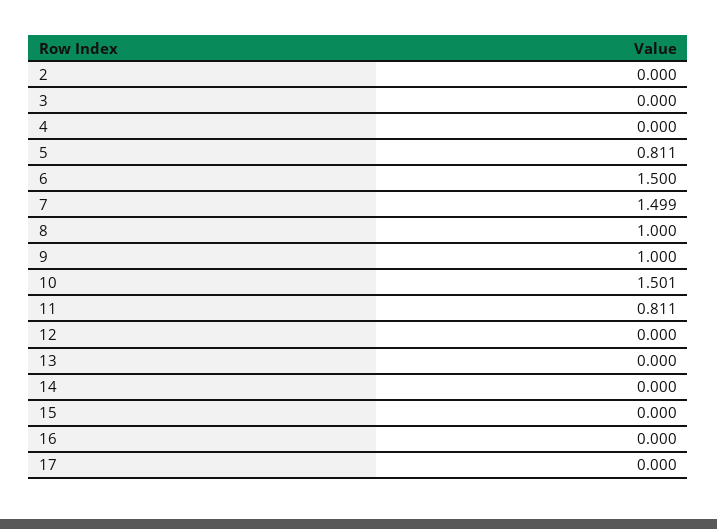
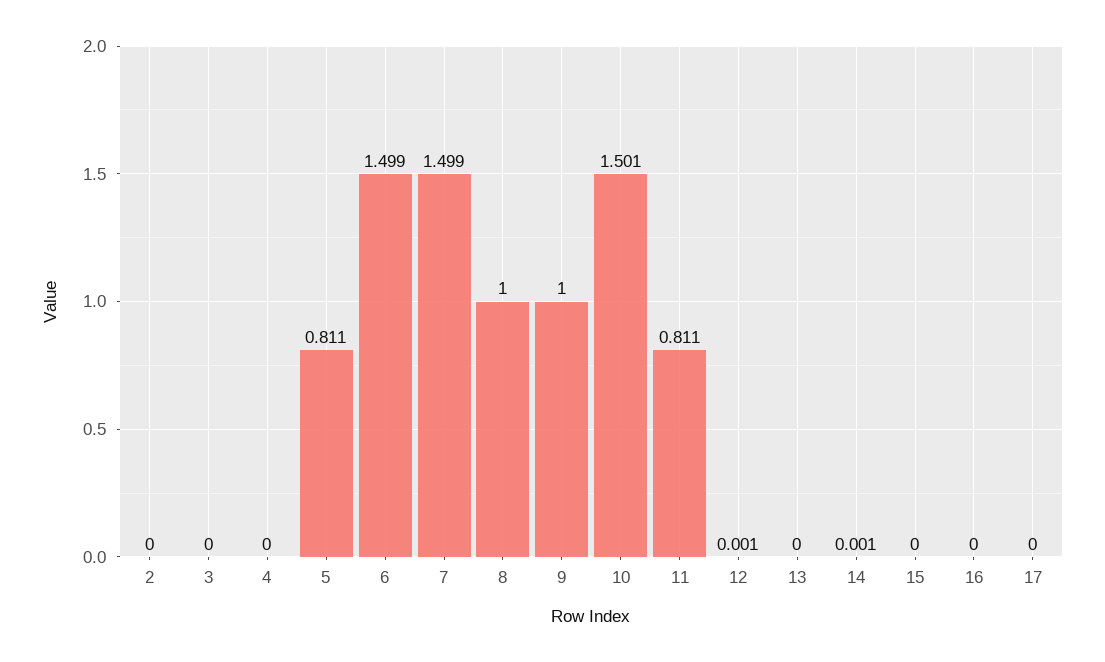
  {
    "2": 0,
    "3": 0,
    "4": 0,
    "5": 0.811,
-   "6": 1.5,
+   "6": 1.499,
    "7": 1.499,
    "8": 1,
    "9": 1,
    "10": 1.501,
    "11": 0.811,
-   "12": 0,
+   "12": 0.001,
    "13": 0,
-   "14": 0,
+   "14": 0.001,
    "15": 0,
    "16": 0,
    "17": 0
  }

